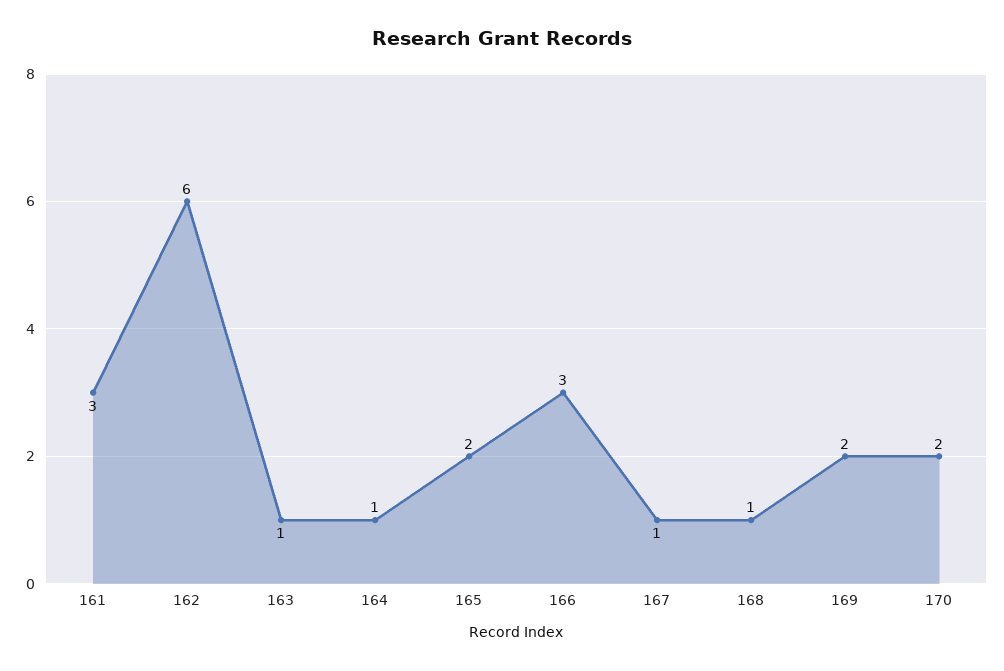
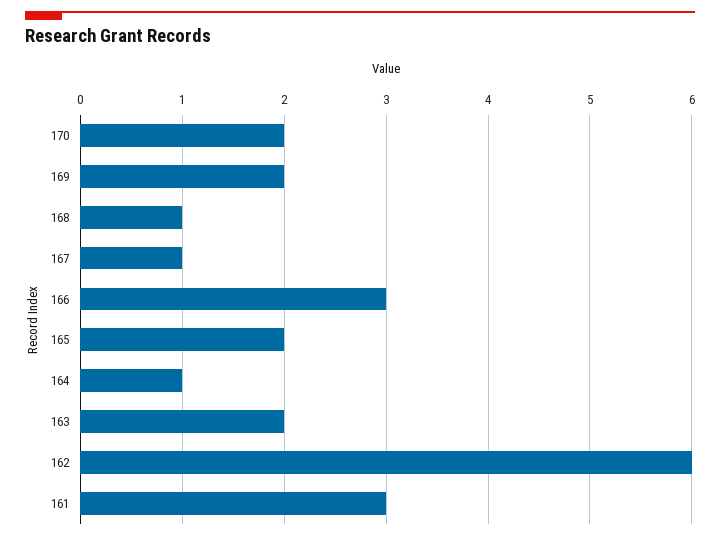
  {
    "161": 3,
    "162": 6,
-   "163": 1,
+   "163": 2,
    "164": 1,
    "165": 2,
    "166": 3,
    "167": 1,
    "168": 1,
    "169": 2,
    "170": 2
  }

